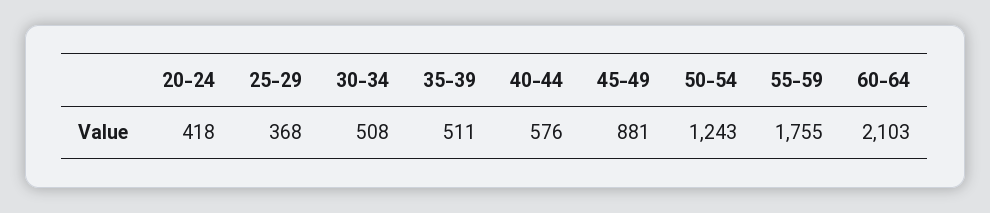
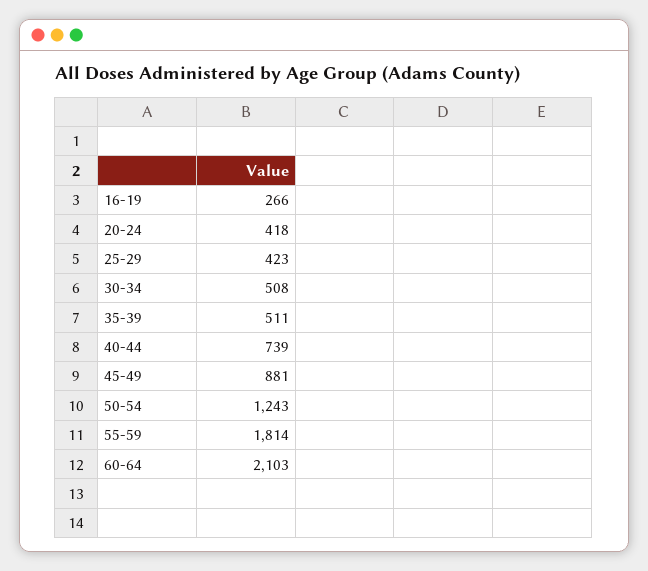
  {
    "20-24": 418,
-   "25-29": 368,
+   "25-29": 423,
    "30-34": 508,
    "35-39": 511,
-   "40-44": 576,
+   "40-44": 739,
    "45-49": 881,
    "50-54": 1243,
-   "55-59": 1755,
+   "55-59": 1814,
-   "60-64": 2103
+   "60-64": 2103,
+   "16-19": 266
  }

